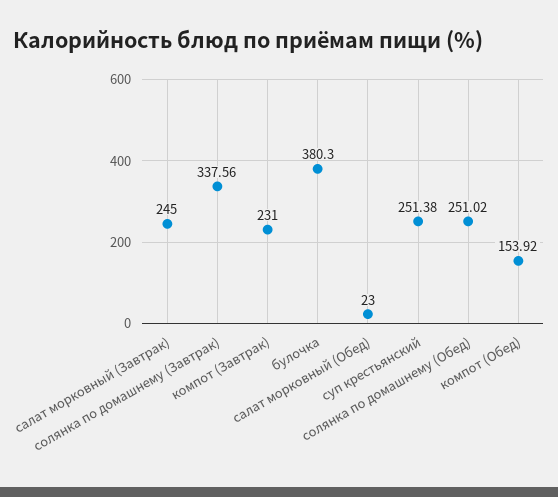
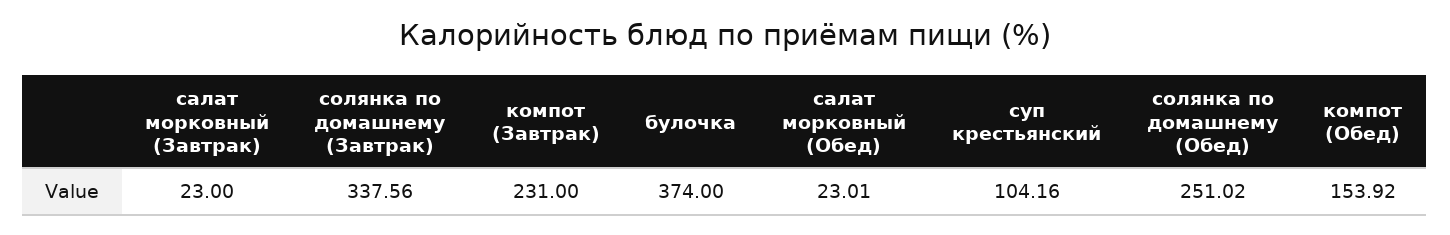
  {
-   "салат морковный (Завтрак)": 245,
+   "салат морковный (Завтрак)": 23,
    "солянка по домашнему (Завтрак)": 337.56,
    "компот (Завтрак)": 231,
-   "булочка": 380.3,
+   "булочка": 374,
-   "салат морковный (Обед)": 23,
+   "салат морковный (Обед)": 23.01,
-   "суп крестьянский": 251.38,
+   "суп крестьянский": 104.16,
    "солянка по домашнему (Обед)": 251.02,
    "компот (Обед)": 153.92
  }

